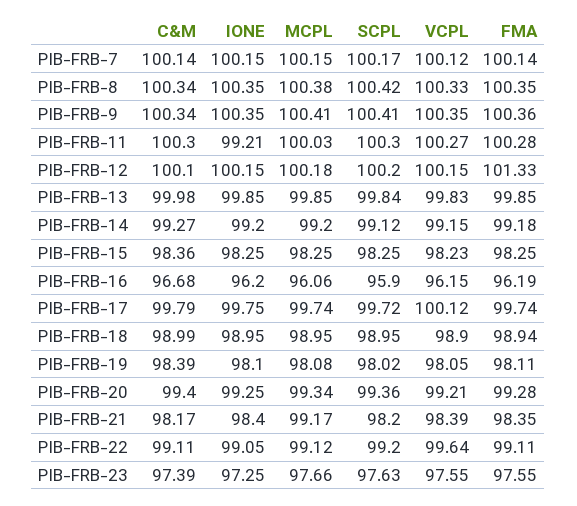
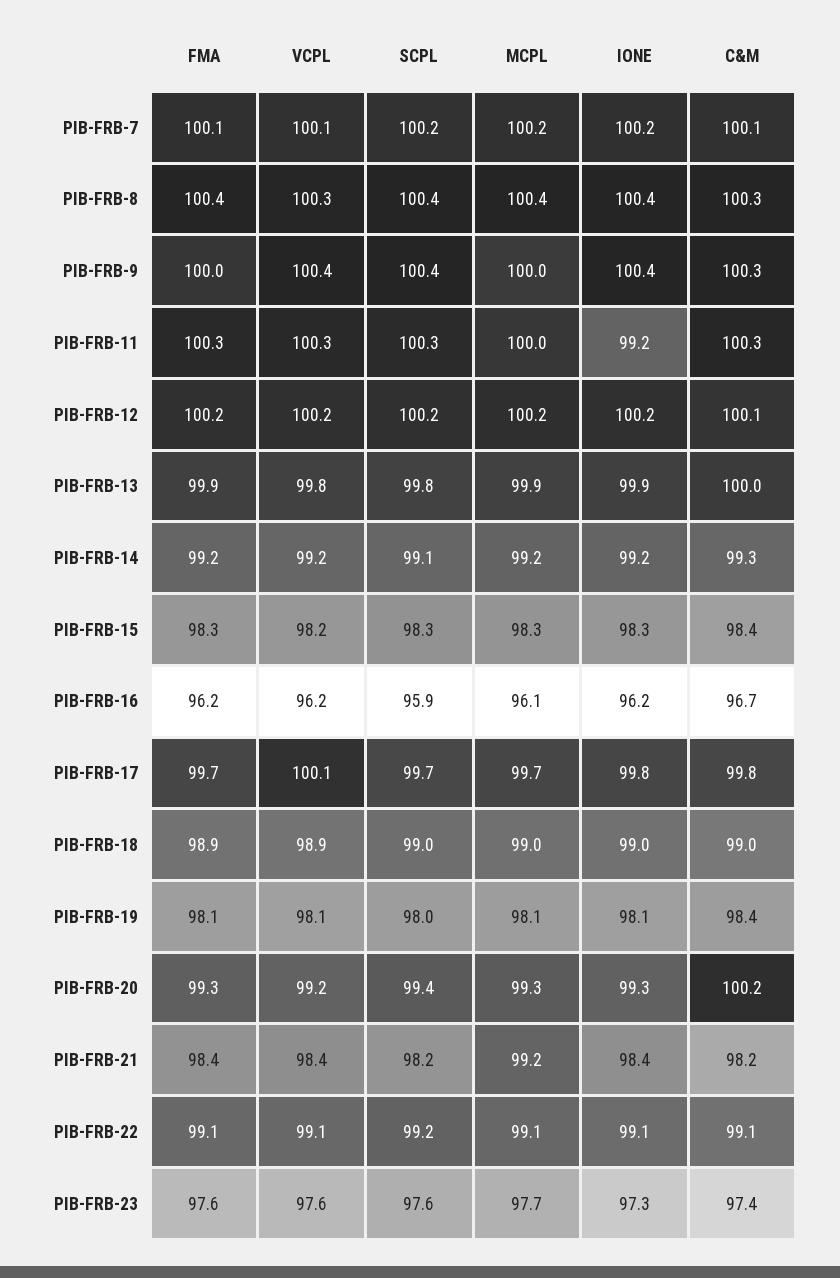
  {
    "C&M": {
      "PIB-FRB-7": 100.14,
      "PIB-FRB-8": 100.34,
      "PIB-FRB-9": 100.34,
      "PIB-FRB-11": 100.3,
      "PIB-FRB-12": 100.1,
      "PIB-FRB-13": 99.98,
      "PIB-FRB-14": 99.27,
      "PIB-FRB-15": 98.36,
      "PIB-FRB-16": 96.68,
      "PIB-FRB-17": 99.79,
      "PIB-FRB-18": 98.99,
      "PIB-FRB-19": 98.39,
-     "PIB-FRB-20": 99.4,
+     "PIB-FRB-20": 100.2,
      "PIB-FRB-21": 98.17,
      "PIB-FRB-22": 99.11,
      "PIB-FRB-23": 97.39
    },
    "IONE": {
      "PIB-FRB-7": 100.15,
      "PIB-FRB-8": 100.35,
      "PIB-FRB-9": 100.35,
      "PIB-FRB-11": 99.21,
      "PIB-FRB-12": 100.15,
      "PIB-FRB-13": 99.85,
      "PIB-FRB-14": 99.2,
      "PIB-FRB-15": 98.25,
      "PIB-FRB-16": 96.2,
      "PIB-FRB-17": 99.75,
      "PIB-FRB-18": 98.95,
      "PIB-FRB-19": 98.1,
      "PIB-FRB-20": 99.25,
      "PIB-FRB-21": 98.4,
      "PIB-FRB-22": 99.05,
      "PIB-FRB-23": 97.25
    },
    "MCPL": {
      "PIB-FRB-7": 100.15,
      "PIB-FRB-8": 100.38,
-     "PIB-FRB-9": 100.41,
+     "PIB-FRB-9": 100,
      "PIB-FRB-11": 100.03,
      "PIB-FRB-12": 100.18,
      "PIB-FRB-13": 99.85,
      "PIB-FRB-14": 99.2,
      "PIB-FRB-15": 98.25,
      "PIB-FRB-16": 96.06,
      "PIB-FRB-17": 99.74,
      "PIB-FRB-18": 98.95,
      "PIB-FRB-19": 98.08,
      "PIB-FRB-20": 99.34,
      "PIB-FRB-21": 99.17,
      "PIB-FRB-22": 99.12,
      "PIB-FRB-23": 97.66
    },
    "SCPL": {
      "PIB-FRB-7": 100.17,
      "PIB-FRB-8": 100.42,
      "PIB-FRB-9": 100.41,
      "PIB-FRB-11": 100.3,
      "PIB-FRB-12": 100.2,
      "PIB-FRB-13": 99.84,
      "PIB-FRB-14": 99.12,
      "PIB-FRB-15": 98.25,
      "PIB-FRB-16": 95.9,
      "PIB-FRB-17": 99.72,
      "PIB-FRB-18": 98.95,
      "PIB-FRB-19": 98.02,
      "PIB-FRB-20": 99.36,
      "PIB-FRB-21": 98.2,
      "PIB-FRB-22": 99.2,
      "PIB-FRB-23": 97.63
    },
    "VCPL": {
      "PIB-FRB-7": 100.12,
      "PIB-FRB-8": 100.33,
      "PIB-FRB-9": 100.35,
      "PIB-FRB-11": 100.27,
      "PIB-FRB-12": 100.15,
      "PIB-FRB-13": 99.83,
      "PIB-FRB-14": 99.15,
      "PIB-FRB-15": 98.23,
      "PIB-FRB-16": 96.15,
      "PIB-FRB-17": 100.12,
      "PIB-FRB-18": 98.9,
      "PIB-FRB-19": 98.05,
      "PIB-FRB-20": 99.21,
      "PIB-FRB-21": 98.39,
-     "PIB-FRB-22": 99.64,
+     "PIB-FRB-22": 99.1,
      "PIB-FRB-23": 97.55
    },
    "FMA": {
      "PIB-FRB-7": 100.14,
      "PIB-FRB-8": 100.35,
-     "PIB-FRB-9": 100.36,
+     "PIB-FRB-9": 100,
      "PIB-FRB-11": 100.28,
-     "PIB-FRB-12": 101.33,
+     "PIB-FRB-12": 100.2,
      "PIB-FRB-13": 99.85,
      "PIB-FRB-14": 99.18,
      "PIB-FRB-15": 98.25,
      "PIB-FRB-16": 96.19,
      "PIB-FRB-17": 99.74,
      "PIB-FRB-18": 98.94,
      "PIB-FRB-19": 98.11,
      "PIB-FRB-20": 99.28,
      "PIB-FRB-21": 98.35,
      "PIB-FRB-22": 99.11,
      "PIB-FRB-23": 97.55
    }
  }

